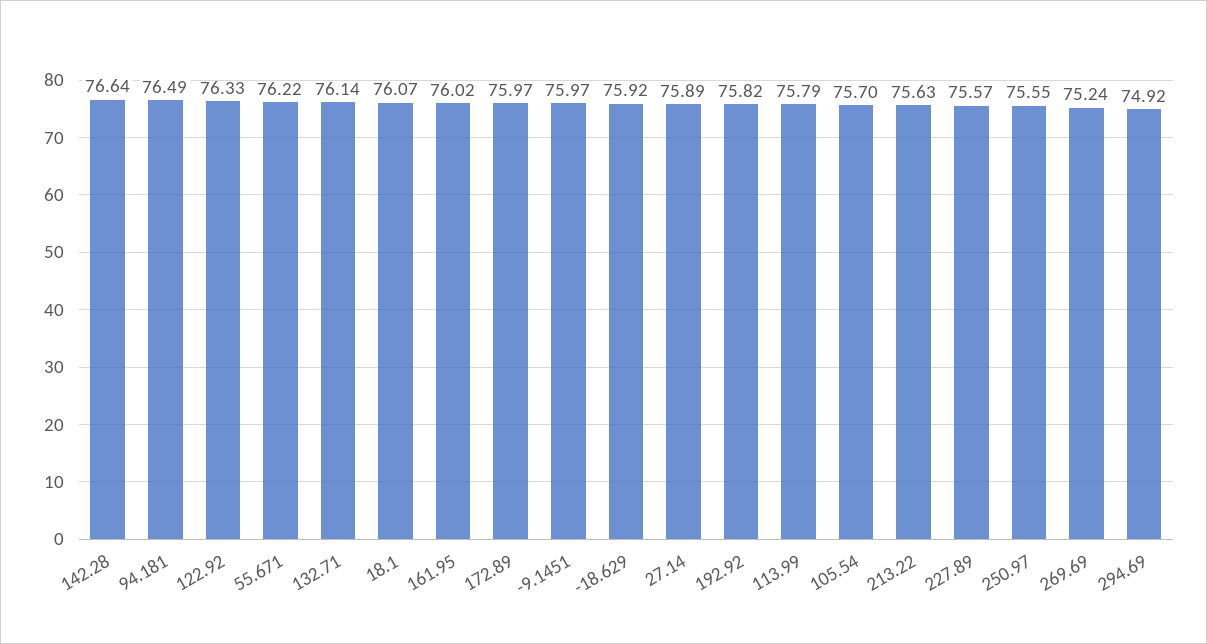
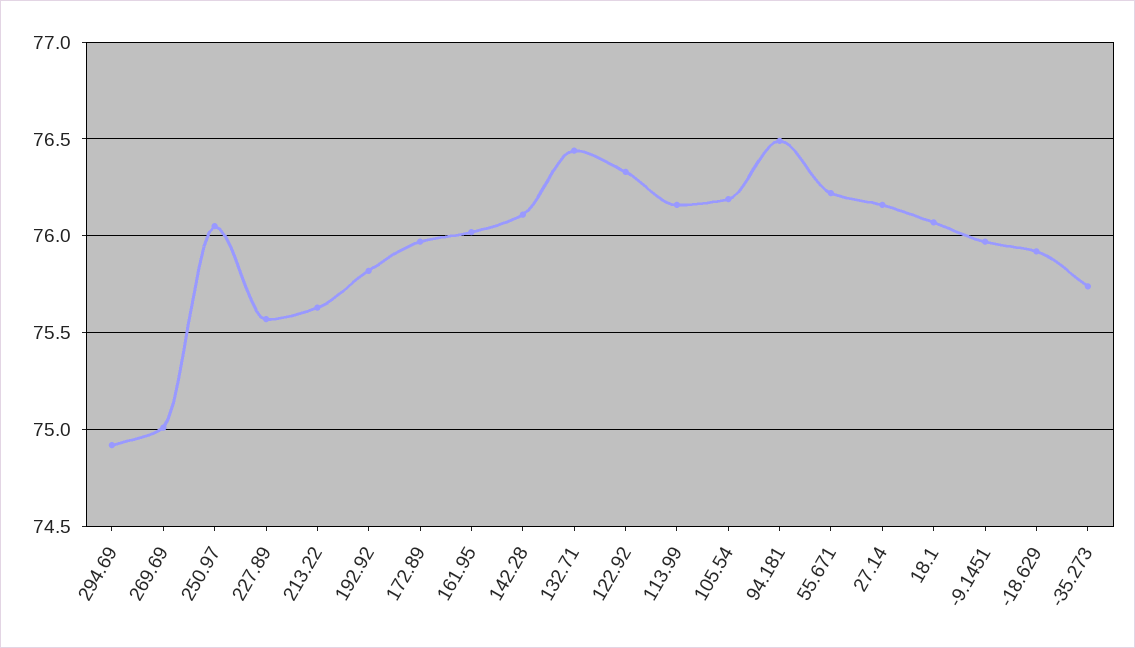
  {
-   "142.28": 76.64,
+   "142.28": 76.1,
    "94.181": 76.49,
    "122.92": 76.33,
    "55.671": 76.22,
-   "132.71": 76.14,
+   "132.71": 76.45,
    "18.1": 76.07,
    "161.95": 76.02,
    "172.89": 75.97,
    "-9.1451": 75.97,
    "-18.629": 75.92,
-   "27.14": 75.89,
+   "27.14": 76.15,
    "192.92": 75.82,
-   "113.99": 75.79,
+   "113.99": 76.15,
-   "105.54": 75.7,
+   "105.54": 76.2,
    "213.22": 75.63,
    "227.89": 75.57,
-   "250.97": 75.55,
+   "250.97": 76.05,
-   "269.69": 75.24,
+   "269.69": 75,
-   "294.69": 74.92
+   "294.69": 74.92,
+   "-35.273": 75.75
  }

